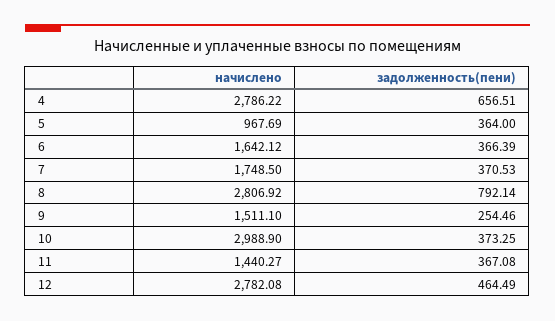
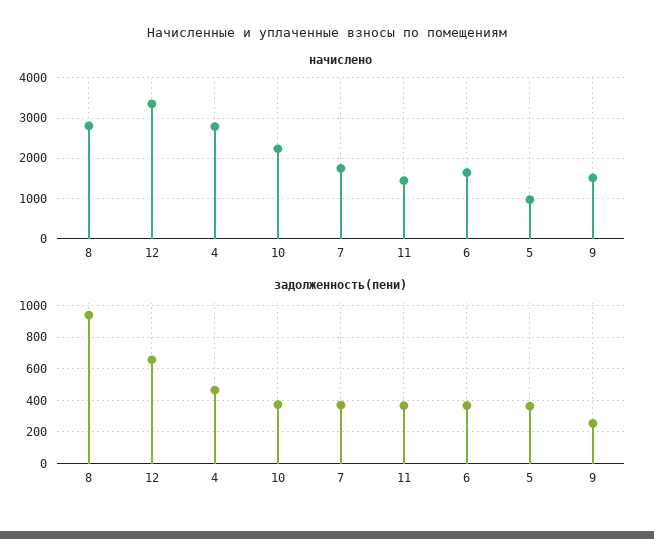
  {
    "начислено": {
      "4": 2786.22,
      "5": 967.69,
      "6": 1642.12,
      "7": 1748.5,
      "8": 2806.92,
      "9": 1511.1,
-     "10": 2988.9,
+     "10": 2200,
      "11": 1440.27,
-     "12": 2782.08
+     "12": 3400
    },
    "задолженность(пени)": {
-     "4": 656.51,
+     "4": 450,
      "5": 364,
      "6": 366.39,
      "7": 370.53,
-     "8": 792.14,
+     "8": 950,
      "9": 254.46,
      "10": 373.25,
      "11": 367.08,
-     "12": 464.49
+     "12": 650
    }
  }

